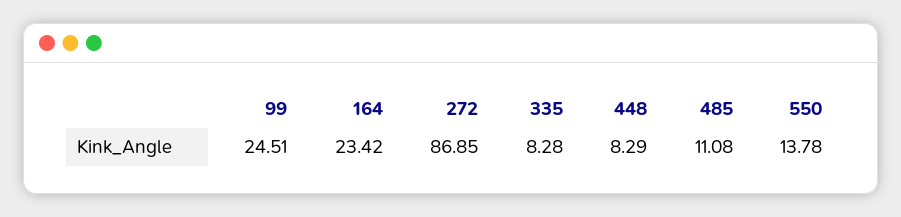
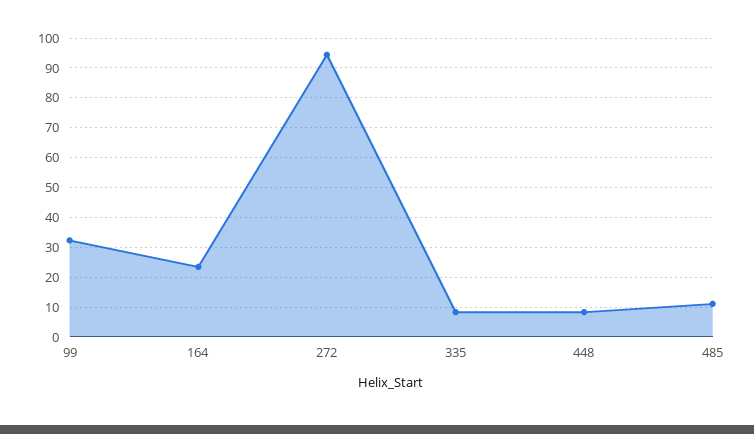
  {
-   "99": 24.51,
+   "99": 32.5,
    "164": 23.42,
-   "272": 86.85,
+   "272": 95,
    "335": 8.28,
    "448": 8.29,
-   "485": 11.08,
+   "485": 11.08
-   "550": 13.78
  }

